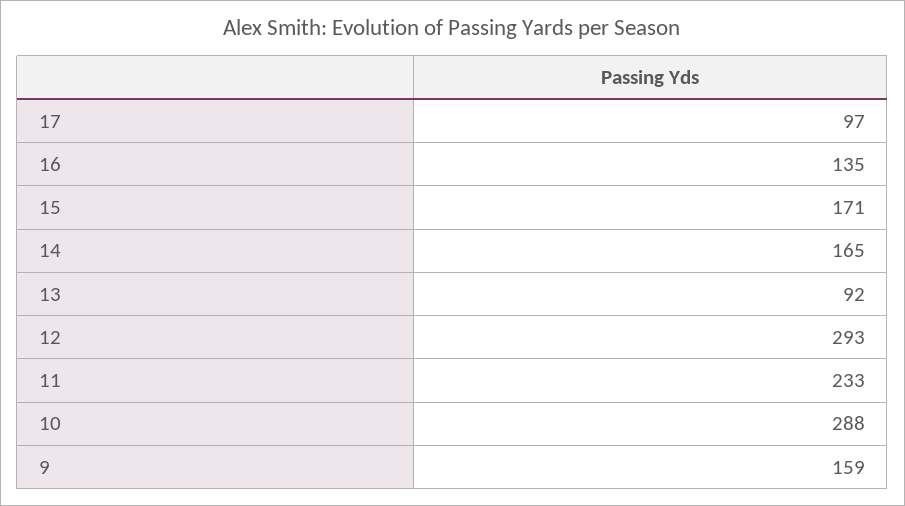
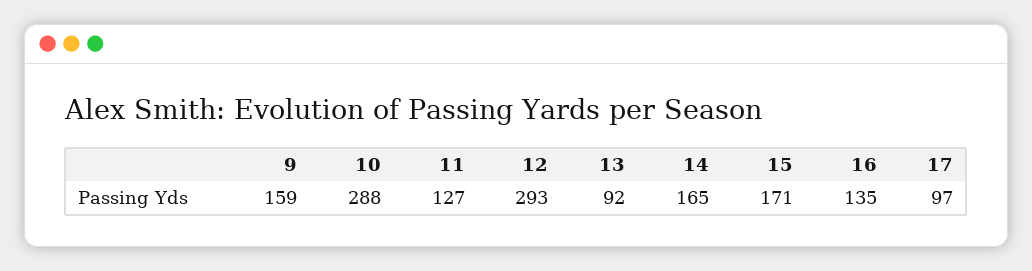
  {
    "17": 97,
    "16": 135,
    "15": 171,
    "14": 165,
    "13": 92,
    "12": 293,
-   "11": 233,
+   "11": 127,
    "10": 288,
    "9": 159
  }

